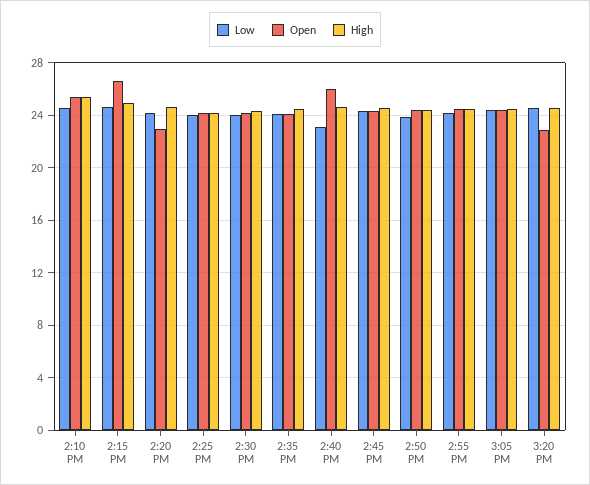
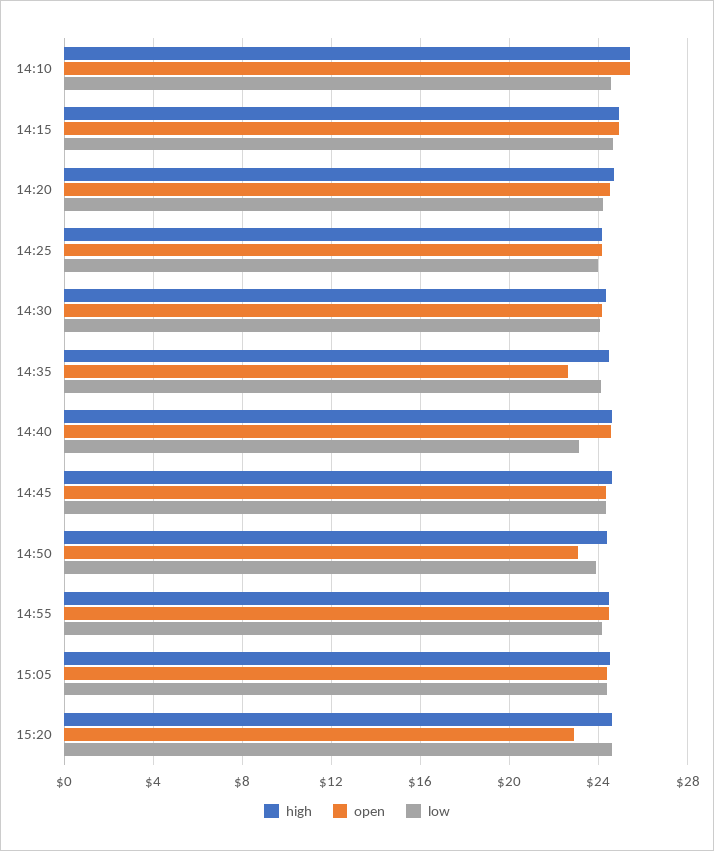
  {
    "Low": {
      "2:10 PM": 24.5,
      "2:15 PM": 24.5,
      "2:20 PM": 24,
      "2:25 PM": 24,
      "2:30 PM": 24,
      "2:35 PM": 24,
      "2:40 PM": 23,
      "2:45 PM": 24.5,
      "2:50 PM": 24,
      "2:55 PM": 24,
      "3:05 PM": 24.5,
      "3:20 PM": 24.5
    },
    "Open": {
      "2:10 PM": 25.5,
-     "2:15 PM": 26.5,
+     "2:15 PM": 25,
-     "2:20 PM": 23,
+     "2:20 PM": 24.5,
      "2:25 PM": 24,
      "2:30 PM": 24,
-     "2:35 PM": 24,
+     "2:35 PM": 22.5,
-     "2:40 PM": 26,
+     "2:40 PM": 24.5,
      "2:45 PM": 24.5,
-     "2:50 PM": 24.5,
+     "2:50 PM": 23,
      "2:55 PM": 24.5,
      "3:05 PM": 24.5,
      "3:20 PM": 23
    },
    "High": {
      "2:10 PM": 25.5,
      "2:15 PM": 25,
      "2:20 PM": 24.5,
      "2:25 PM": 24,
      "2:30 PM": 24.5,
      "2:35 PM": 24.5,
      "2:40 PM": 24.5,
      "2:45 PM": 24.5,
      "2:50 PM": 24.5,
      "2:55 PM": 24.5,
      "3:05 PM": 24.5,
      "3:20 PM": 24.5
    }
  }

